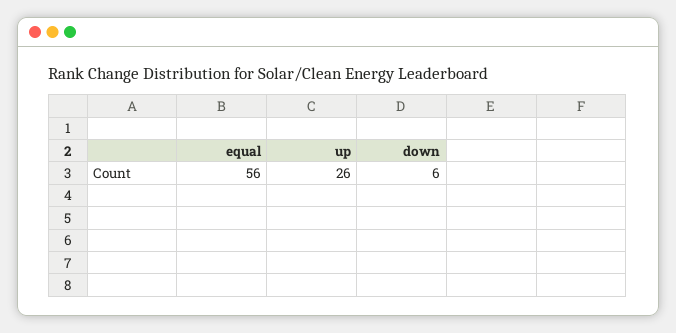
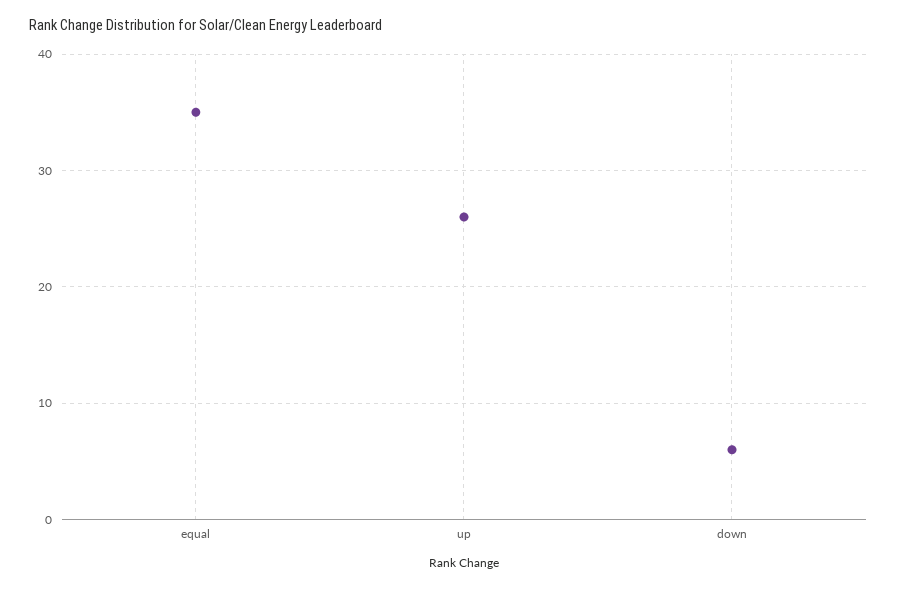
  {
-   "equal": 56,
+   "equal": 35,
    "up": 26,
    "down": 6
  }

